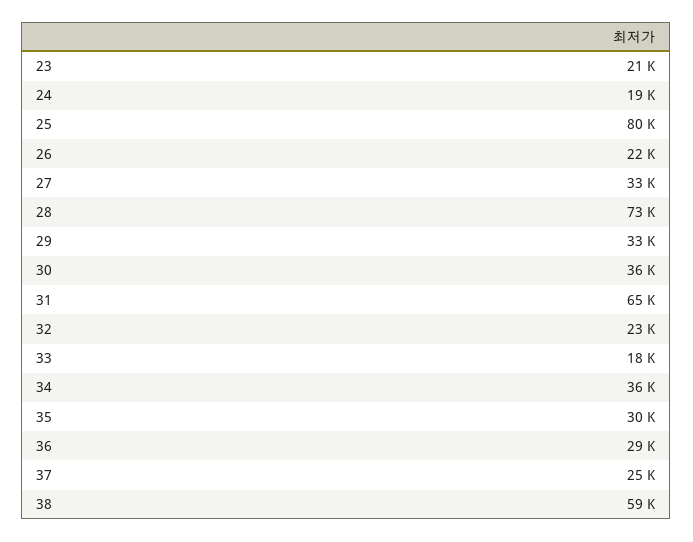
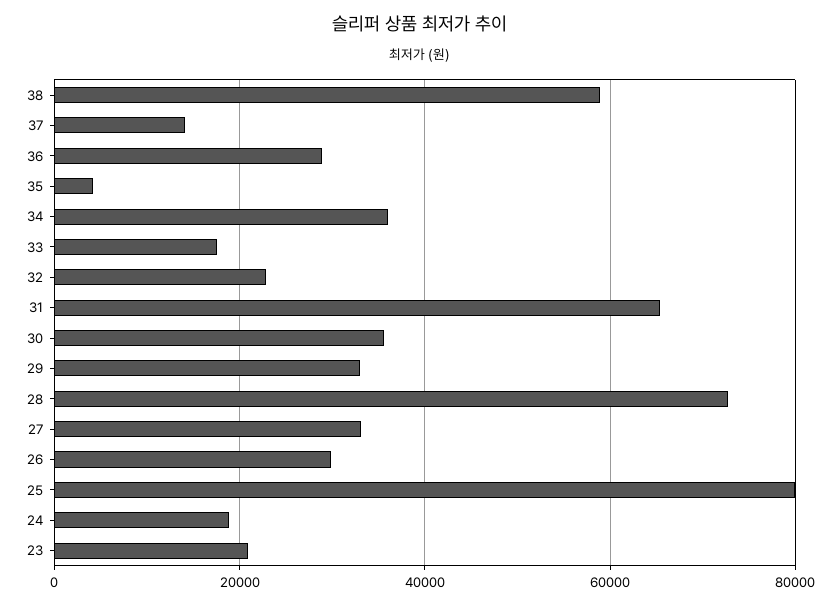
  {
    "23": 21000,
    "24": 19000,
    "25": 80000,
-   "26": 22000,
+   "26": 30000,
    "27": 33000,
    "28": 73000,
    "29": 33000,
    "30": 36000,
    "31": 65000,
    "32": 23000,
    "33": 18000,
    "34": 36000,
-   "35": 30000,
+   "35": 4000,
    "36": 29000,
-   "37": 25000,
+   "37": 14000,
    "38": 59000
  }

